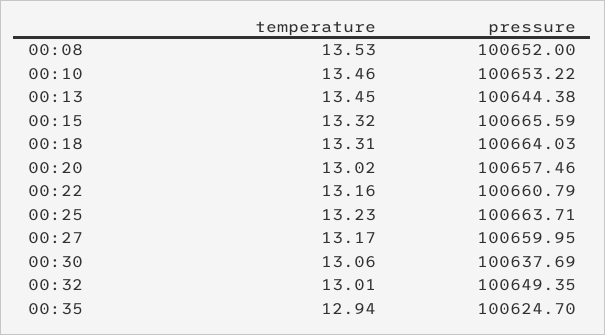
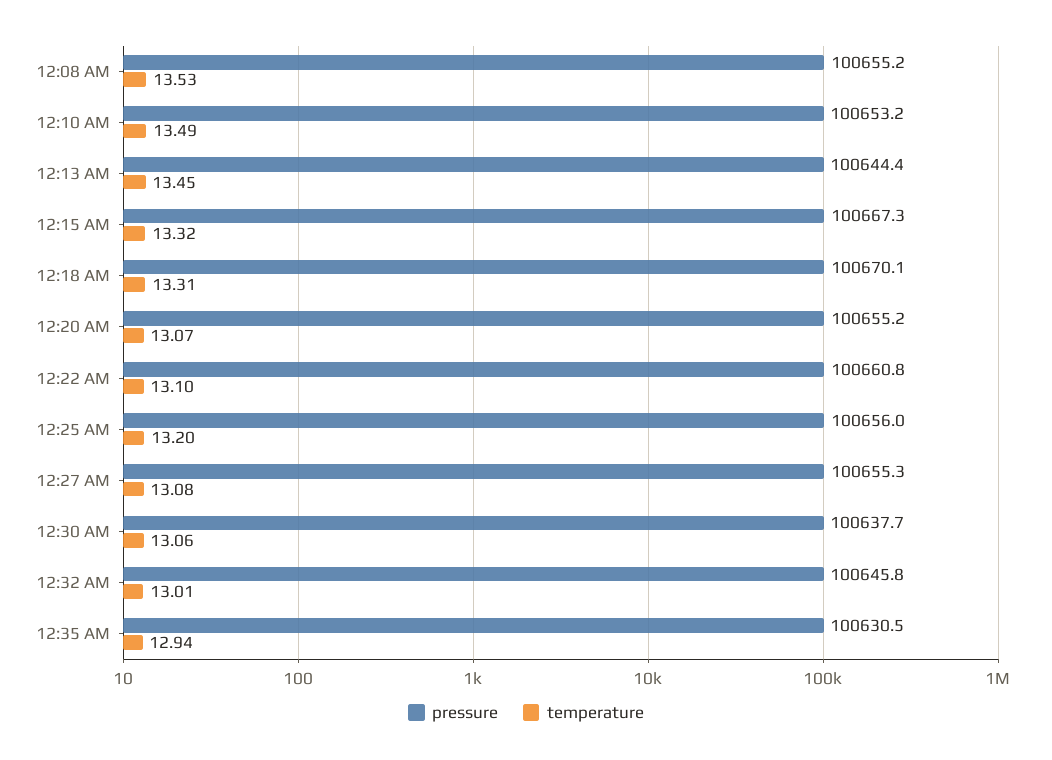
  {
    "temperature": {
      "00:08": 13.53,
-     "00:10": 13.46,
+     "00:10": 13.49,
      "00:13": 13.45,
      "00:15": 13.32,
      "00:18": 13.31,
-     "00:20": 13.02,
+     "00:20": 13.07,
-     "00:22": 13.16,
+     "00:22": 13.1,
-     "00:25": 13.23,
+     "00:25": 13.2,
-     "00:27": 13.17,
+     "00:27": 13.08,
      "00:30": 13.06,
      "00:32": 13.01,
      "00:35": 12.94
    },
    "pressure": {
-     "00:08": 100652,
+     "00:08": 100655.2,
      "00:10": 100653.22,
      "00:13": 100644.38,
-     "00:15": 100665.59,
+     "00:15": 100667.3,
-     "00:18": 100664.03,
+     "00:18": 100670.1,
-     "00:20": 100657.46,
+     "00:20": 100655.2,
      "00:22": 100660.79,
-     "00:25": 100663.71,
+     "00:25": 100656,
-     "00:27": 100659.95,
+     "00:27": 100655.3,
      "00:30": 100637.69,
-     "00:32": 100649.35,
+     "00:32": 100645.8,
-     "00:35": 100624.7
+     "00:35": 100630.5
    }
  }

